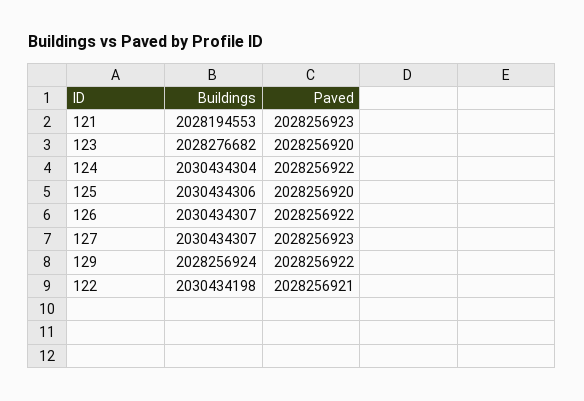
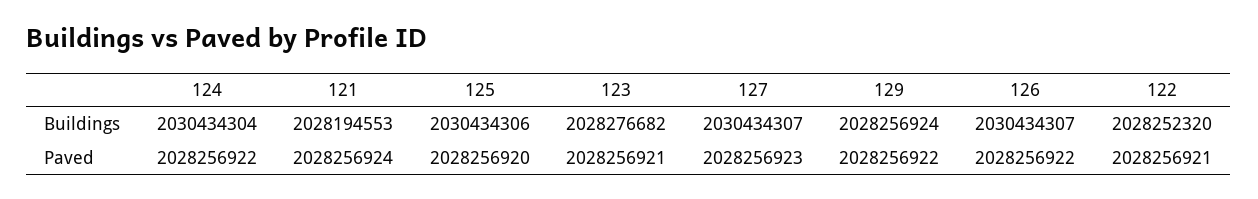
  {
    "Buildings": {
      "121": 2028194553,
      "123": 2028276682,
      "124": 2030434304,
      "125": 2030434306,
      "126": 2030434307,
      "127": 2030434307,
      "129": 2028256924,
-     "122": 2030434198
+     "122": 2028252320
    },
    "Paved": {
-     "121": 2028256923,
+     "121": 2028256924,
-     "123": 2028256920,
+     "123": 2028256921,
      "124": 2028256922,
      "125": 2028256920,
      "126": 2028256922,
      "127": 2028256923,
      "129": 2028256922,
      "122": 2028256921
    }
  }

